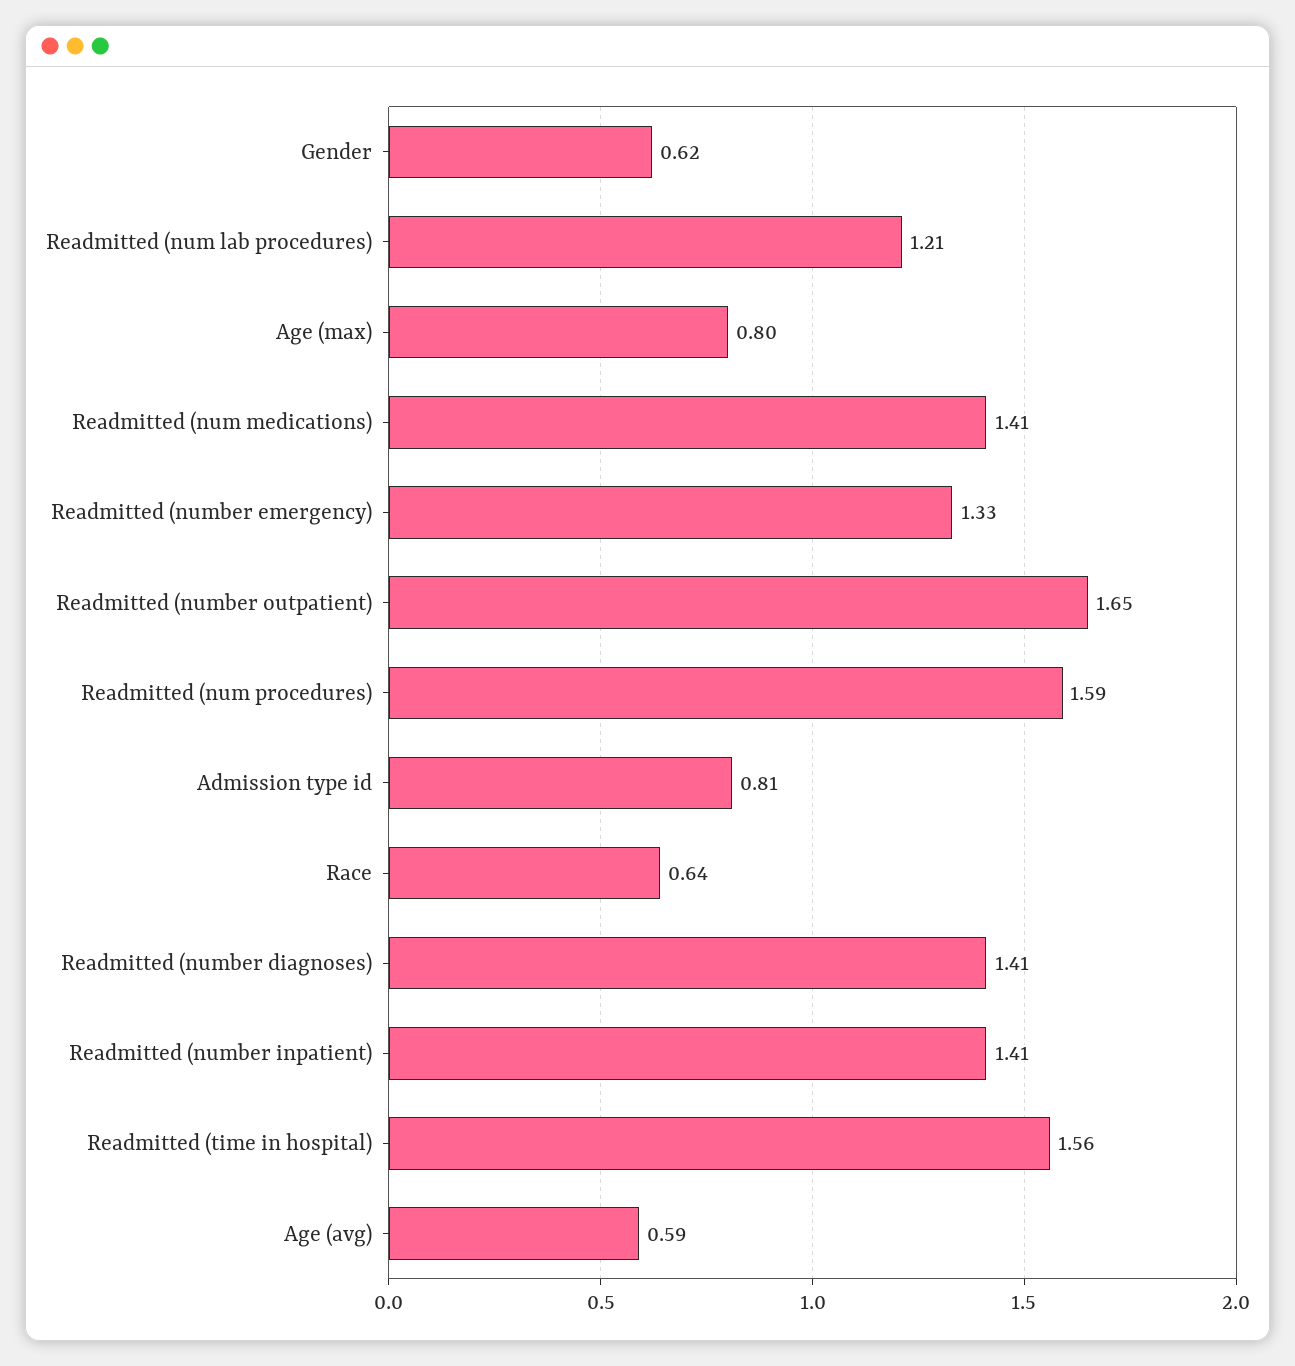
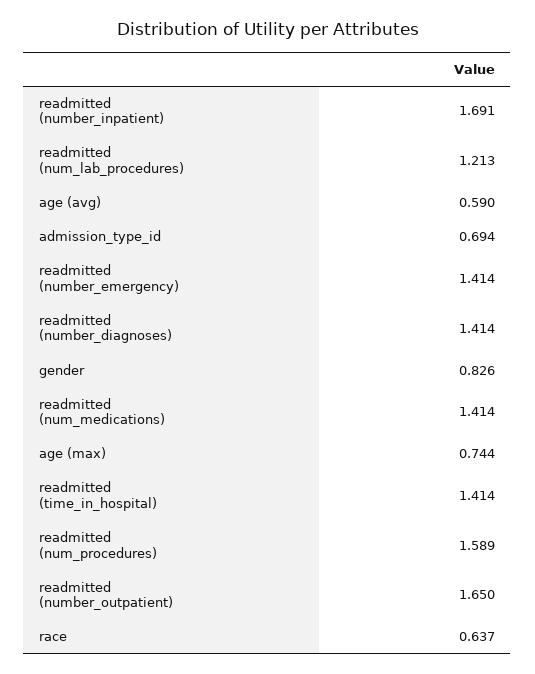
  {
-   "Gender": 0.62,
+   "Gender": 0.826,
    "Readmitted (num lab procedures)": 1.213,
-   "Age (max)": 0.8,
+   "Age (max)": 0.744,
    "Readmitted (num medications)": 1.414,
-   "Readmitted (number emergency)": 1.33,
+   "Readmitted (number emergency)": 1.414,
    "Readmitted (number outpatient)": 1.65,
    "Readmitted (num procedures)": 1.589,
-   "Admission type id": 0.81,
+   "Admission type id": 0.694,
    "Race": 0.637,
    "Readmitted (number diagnoses)": 1.414,
-   "Readmitted (number inpatient)": 1.41,
+   "Readmitted (number inpatient)": 1.691,
-   "Readmitted (time in hospital)": 1.56,
+   "Readmitted (time in hospital)": 1.414,
    "Age (avg)": 0.59
  }

